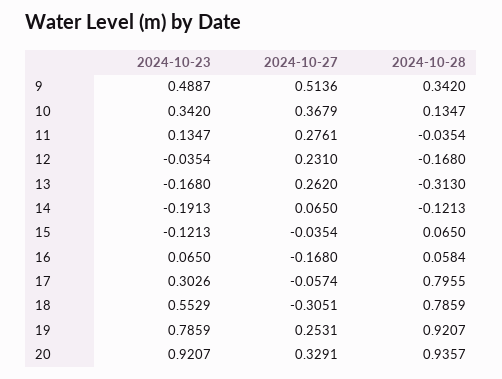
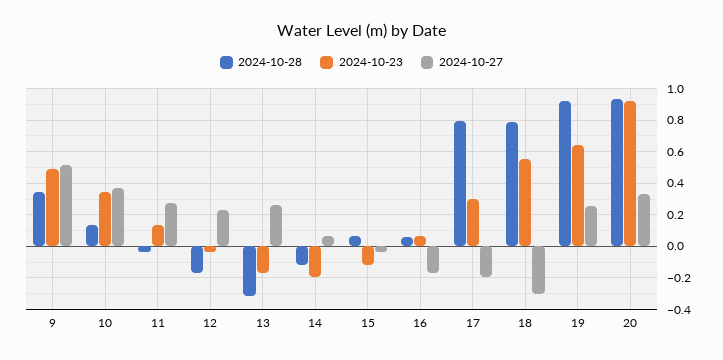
  {
    "2024-10-23": {
      "9": 0.4887,
      "10": 0.342,
      "11": 0.1347,
      "12": -0.0354,
      "13": -0.168,
      "14": -0.1913,
      "15": -0.1213,
      "16": 0.065,
      "17": 0.3026,
      "18": 0.5529,
-     "19": 0.7859,
+     "19": 0.65,
      "20": 0.9207
    },
    "2024-10-27": {
      "9": 0.5136,
      "10": 0.3679,
      "11": 0.2761,
      "12": 0.231,
      "13": 0.262,
      "14": 0.065,
      "15": -0.0354,
      "16": -0.168,
-     "17": -0.0574,
+     "17": -0.2,
      "18": -0.3051,
      "19": 0.2531,
      "20": 0.3291
    },
    "2024-10-28": {
      "9": 0.342,
      "10": 0.1347,
      "11": -0.0354,
      "12": -0.168,
      "13": -0.313,
      "14": -0.1213,
      "15": 0.065,
      "16": 0.0584,
      "17": 0.7955,
      "18": 0.7859,
      "19": 0.9207,
      "20": 0.9357
    }
  }

